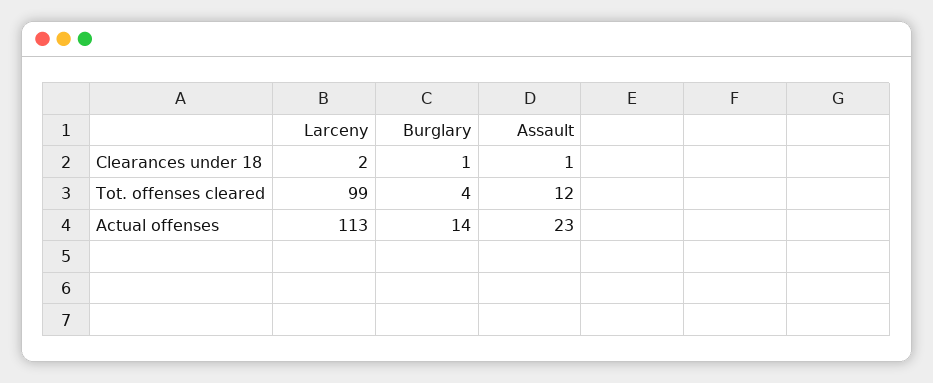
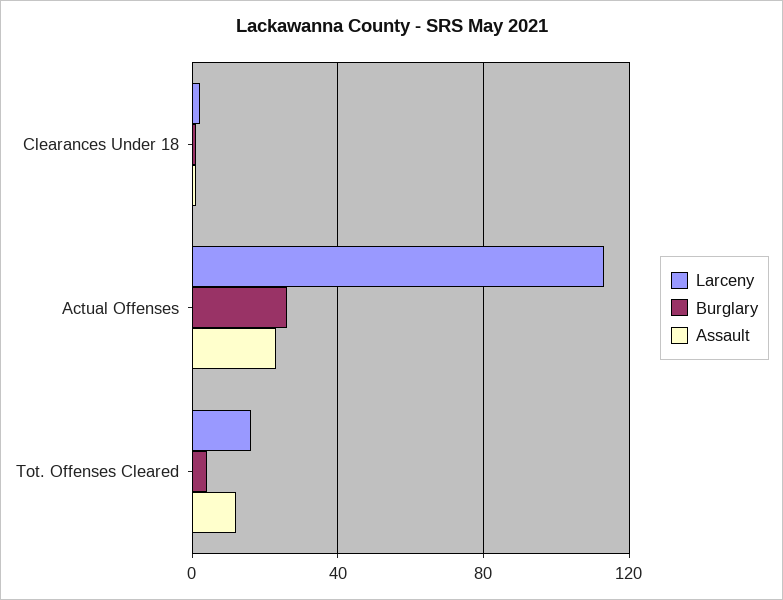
  {
    "Larceny": {
      "Clearances under 18": 2,
-     "Tot. offenses cleared": 99,
+     "Tot. offenses cleared": 15,
      "Actual offenses": 113
    },
    "Burglary": {
      "Clearances under 18": 1,
      "Tot. offenses cleared": 4,
-     "Actual offenses": 14
+     "Actual offenses": 25
    },
    "Assault": {
      "Clearances under 18": 1,
      "Tot. offenses cleared": 12,
      "Actual offenses": 23
    }
  }

